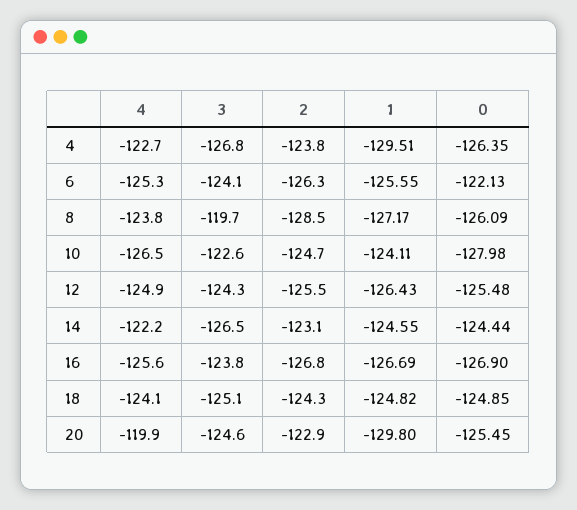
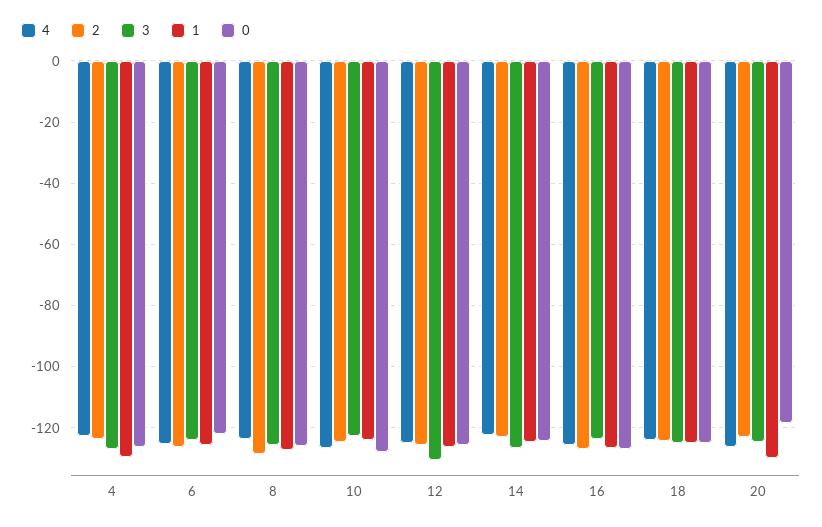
  {
    "4": {
      "4": -122.7,
      "6": -125.3,
      "8": -123.8,
      "10": -126.5,
      "12": -124.9,
      "14": -122.2,
      "16": -125.6,
      "18": -124.1,
-     "20": -119.9
+     "20": -126
    },
    "3": {
      "4": -126.8,
      "6": -124.1,
-     "8": -119.7,
+     "8": -126,
      "10": -122.6,
-     "12": -124.3,
+     "12": -130,
      "14": -126.5,
      "16": -123.8,
      "18": -125.1,
      "20": -124.6
    },
    "2": {
      "4": -123.8,
      "6": -126.3,
      "8": -128.5,
      "10": -124.7,
      "12": -125.5,
      "14": -123.1,
      "16": -126.8,
      "18": -124.3,
      "20": -122.9
    },
    "1": {
      "4": -129.51,
      "6": -125.55,
      "8": -127.17,
      "10": -124.11,
      "12": -126.43,
      "14": -124.55,
      "16": -126.69,
      "18": -124.82,
      "20": -129.8
    },
    "0": {
      "4": -126.35,
      "6": -122.13,
      "8": -126.09,
      "10": -127.98,
      "12": -125.48,
      "14": -124.44,
      "16": -126.9,
      "18": -124.85,
-     "20": -125.45
+     "20": -118
    }
  }

